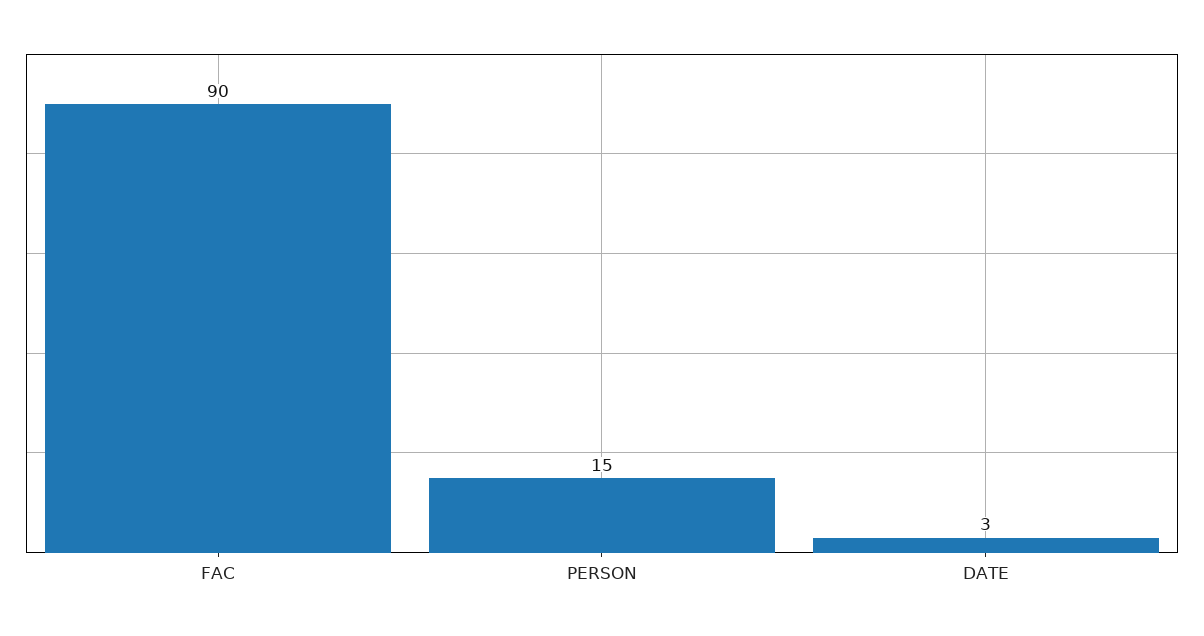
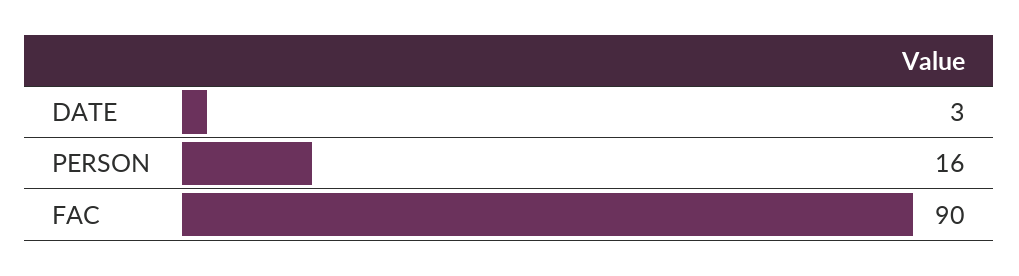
  {
    "FAC": 90,
-   "PERSON": 15,
+   "PERSON": 16,
    "DATE": 3
  }

